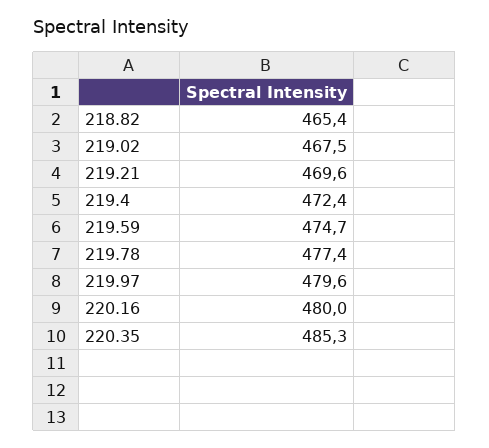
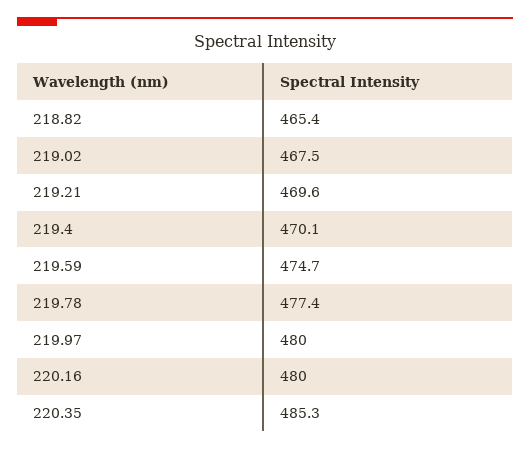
  {
    "218.82": 465.4,
    "219.02": 467.5,
    "219.21": 469.6,
-   "219.4": 472.4,
+   "219.4": 470.1,
    "219.59": 474.7,
    "219.78": 477.4,
-   "219.97": 479.6,
+   "219.97": 480,
    "220.16": 480,
    "220.35": 485.3
  }

